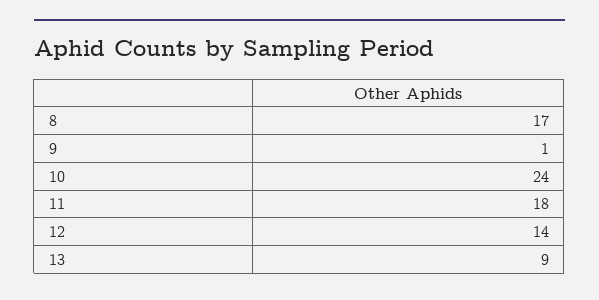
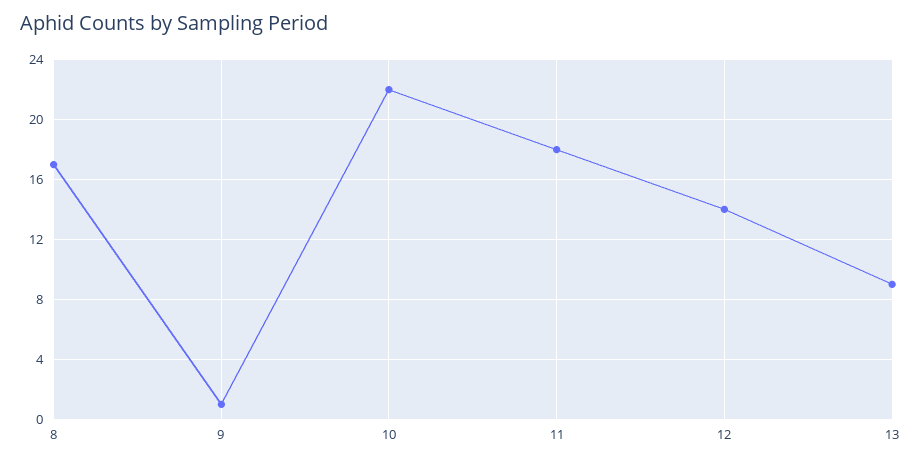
  {
    "8": 17,
    "9": 1,
-   "10": 24,
+   "10": 22,
    "11": 18,
    "12": 14,
    "13": 9
  }

